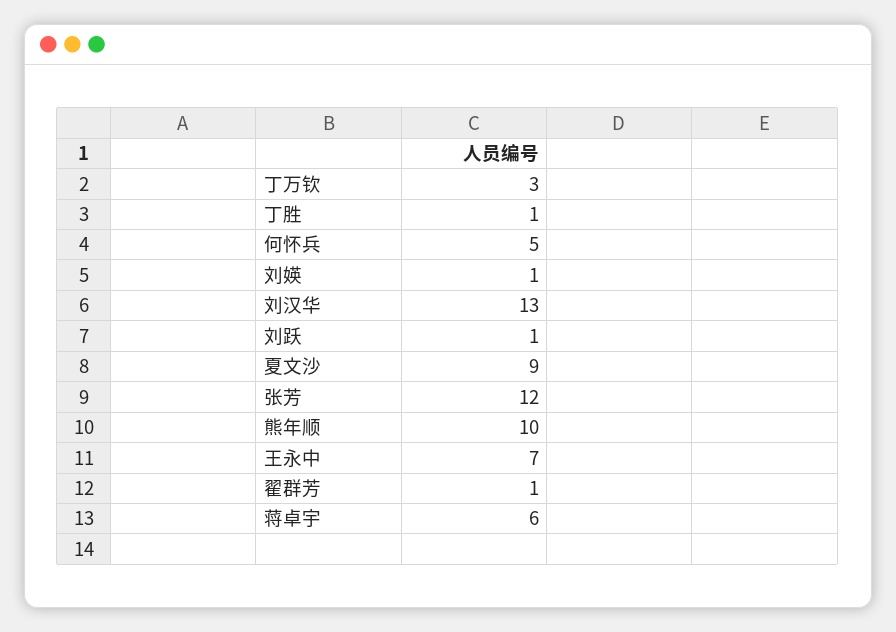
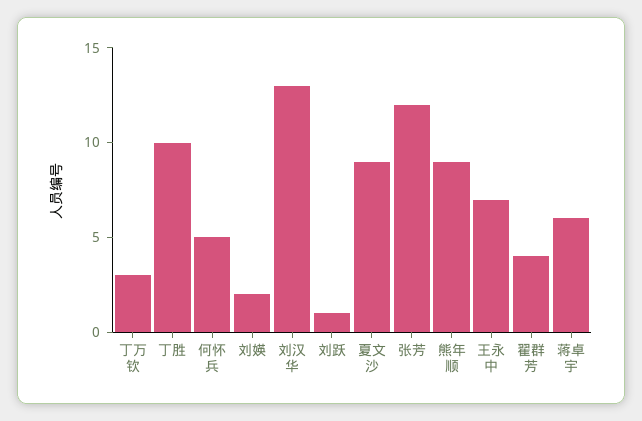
  {
    "丁万钦": 3,
-   "丁胜": 1,
+   "丁胜": 10,
    "何怀兵": 5,
-   "刘媖": 1,
+   "刘媖": 2,
    "刘汉华": 13,
    "刘跃": 1,
    "夏文沙": 9,
    "张芳": 12,
-   "熊年顺": 10,
+   "熊年顺": 9,
    "王永中": 7,
-   "翟群芳": 1,
+   "翟群芳": 4,
    "蒋卓宇": 6
  }

